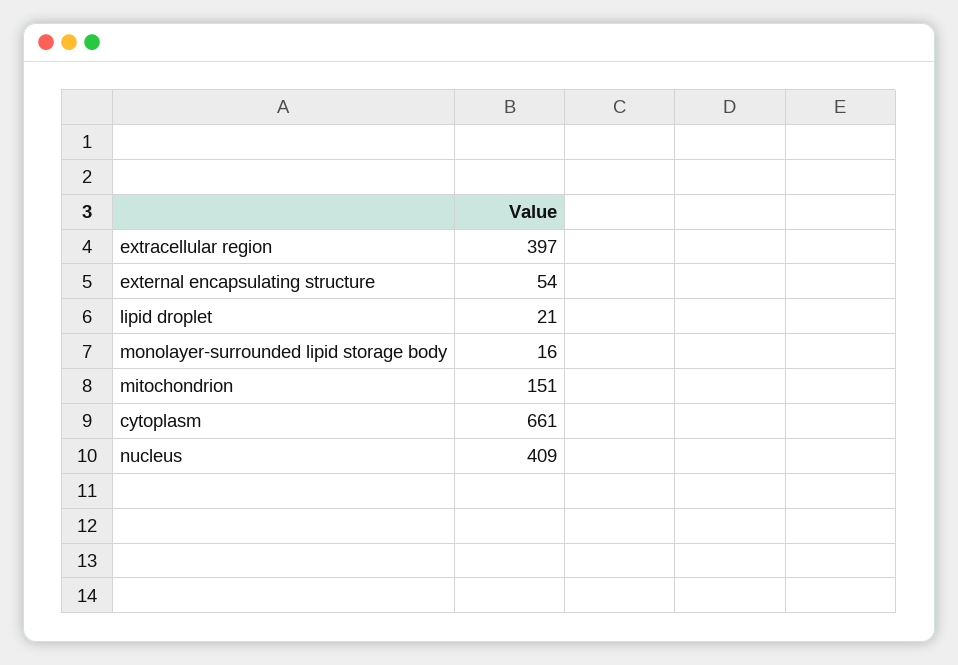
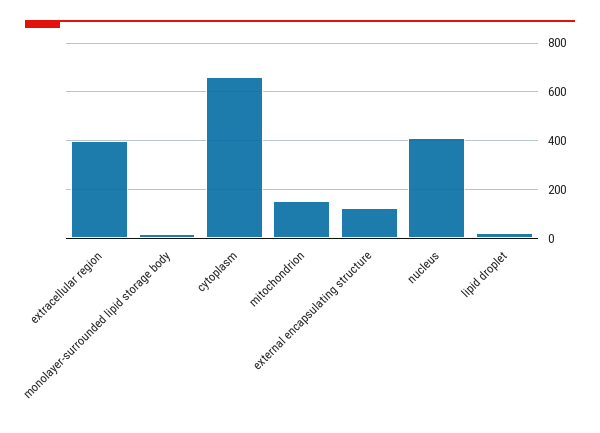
  {
    "extracellular region": 397,
-   "external encapsulating structure": 54,
+   "external encapsulating structure": 125,
    "lipid droplet": 21,
    "monolayer-surrounded lipid storage body": 16,
    "mitochondrion": 151,
    "cytoplasm": 661,
    "nucleus": 409
  }

